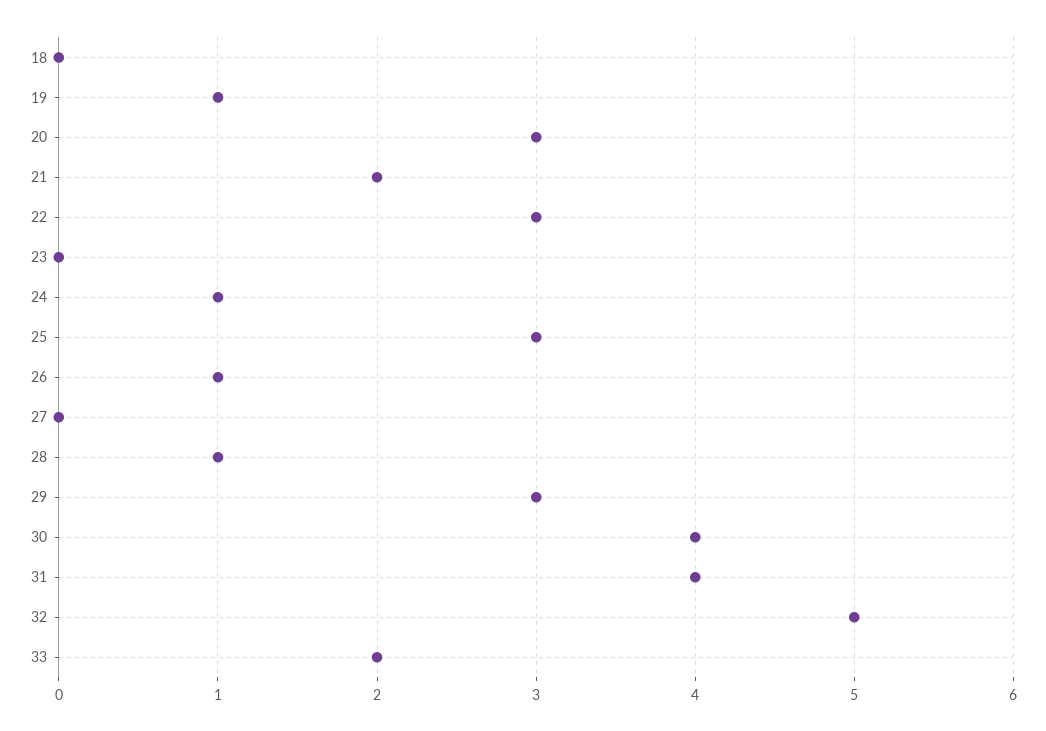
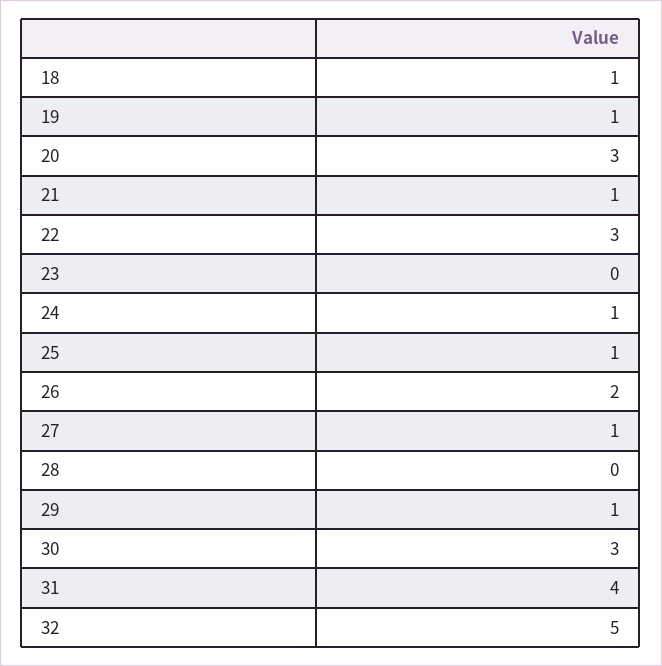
  {
-   "18": 0,
+   "18": 1,
    "19": 1,
    "20": 3,
-   "21": 2,
+   "21": 1,
    "22": 3,
    "23": 0,
    "24": 1,
-   "25": 3,
+   "25": 1,
-   "26": 1,
+   "26": 2,
-   "27": 0,
+   "27": 1,
-   "28": 1,
+   "28": 0,
-   "29": 3,
+   "29": 1,
-   "30": 4,
+   "30": 3,
    "31": 4,
-   "32": 5,
+   "32": 5
-   "33": 2
  }

